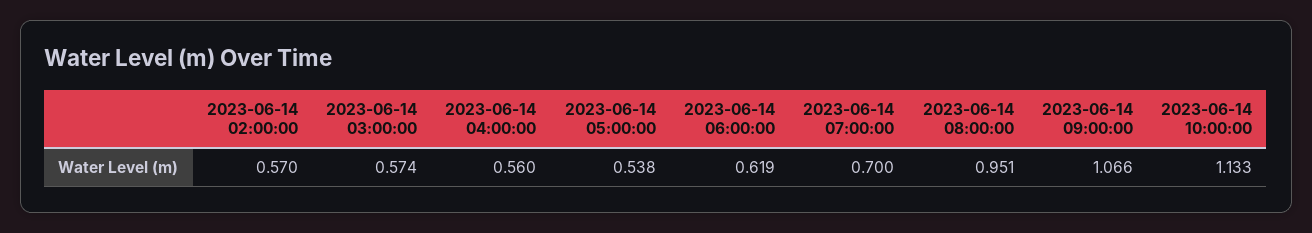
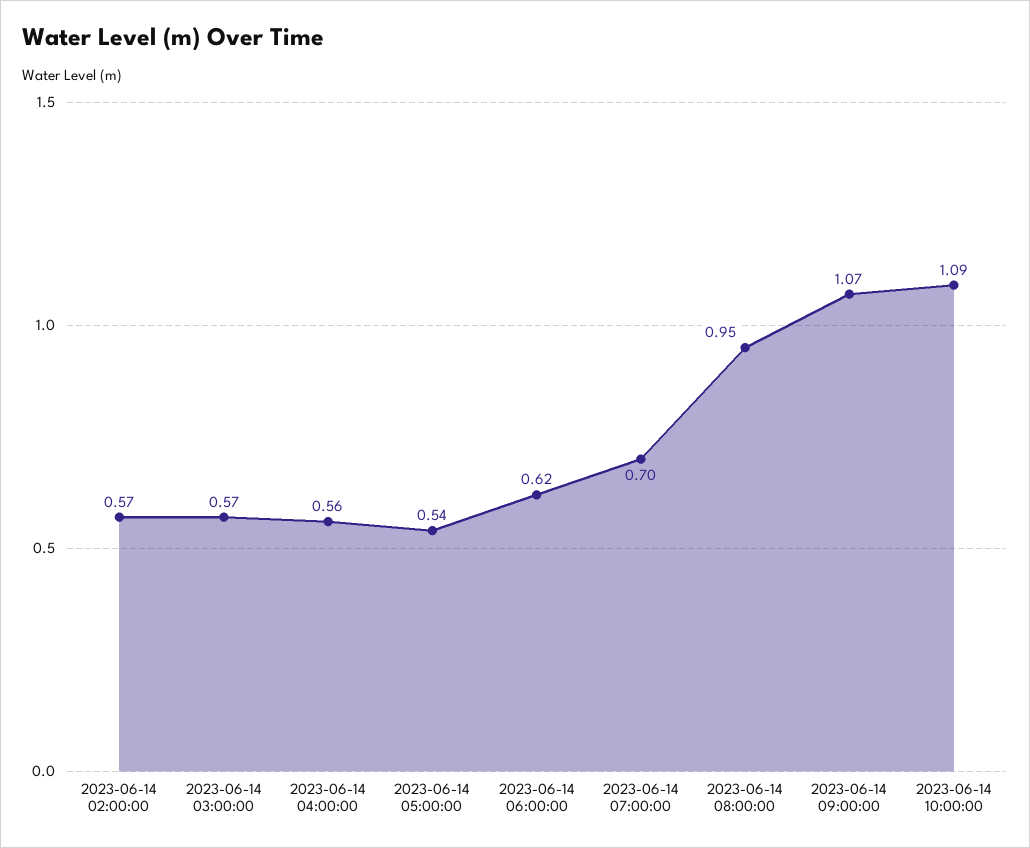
  {
    "2023-06-14 02:00:00": 0.57,
    "2023-06-14 03:00:00": 0.574,
    "2023-06-14 04:00:00": 0.56,
    "2023-06-14 05:00:00": 0.538,
    "2023-06-14 06:00:00": 0.619,
    "2023-06-14 07:00:00": 0.7,
    "2023-06-14 08:00:00": 0.951,
    "2023-06-14 09:00:00": 1.066,
-   "2023-06-14 10:00:00": 1.133
+   "2023-06-14 10:00:00": 1.09
  }

